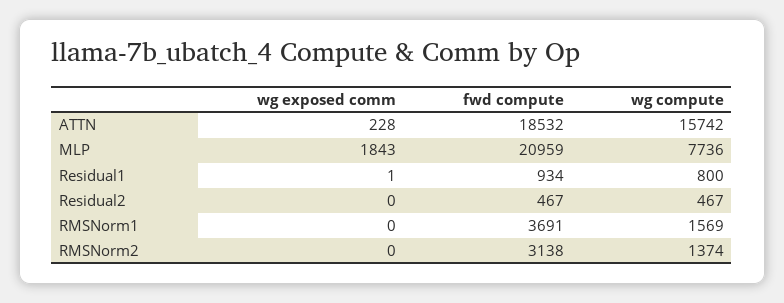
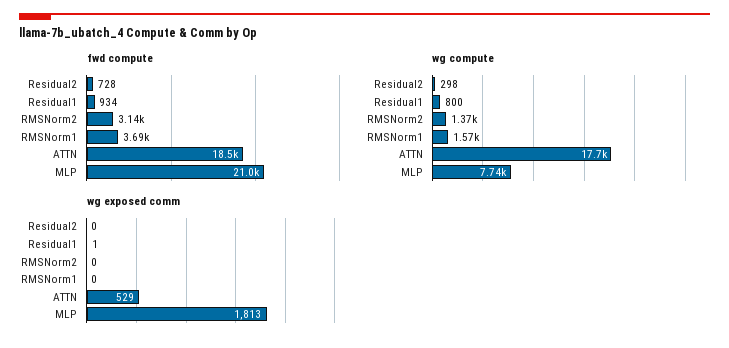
  {
    "wg exposed comm": {
-     "ATTN": 228,
+     "ATTN": 529,
-     "MLP": 1843,
+     "MLP": 1813,
      "Residual1": 1,
      "Residual2": 0,
      "RMSNorm1": 0,
      "RMSNorm2": 0
    },
    "fwd compute": {
      "ATTN": 18532,
      "MLP": 20959,
      "Residual1": 934,
-     "Residual2": 467,
+     "Residual2": 728,
      "RMSNorm1": 3691,
      "RMSNorm2": 3138
    },
    "wg compute": {
-     "ATTN": 15742,
+     "ATTN": 17700,
      "MLP": 7736,
      "Residual1": 800,
-     "Residual2": 467,
+     "Residual2": 298,
      "RMSNorm1": 1569,
      "RMSNorm2": 1374
    }
  }

